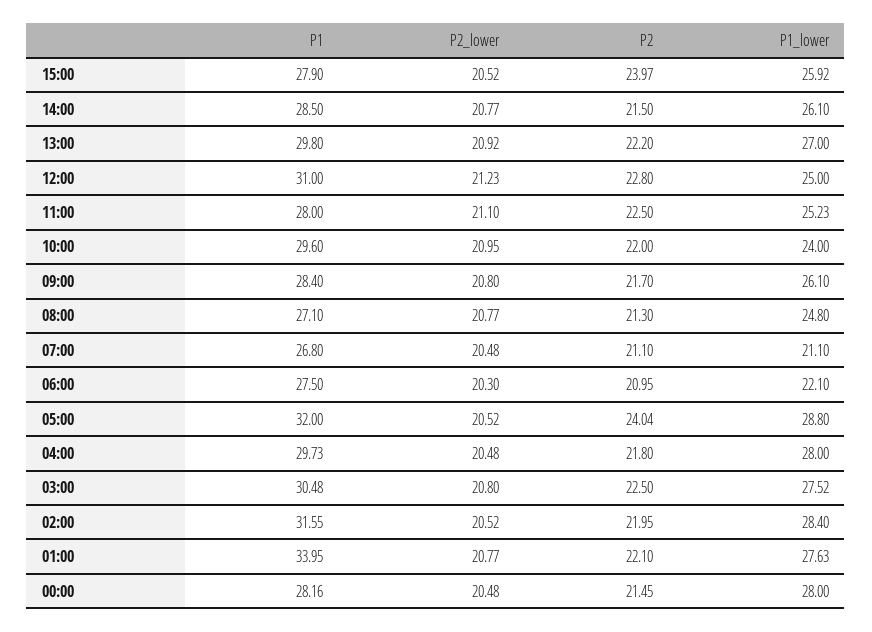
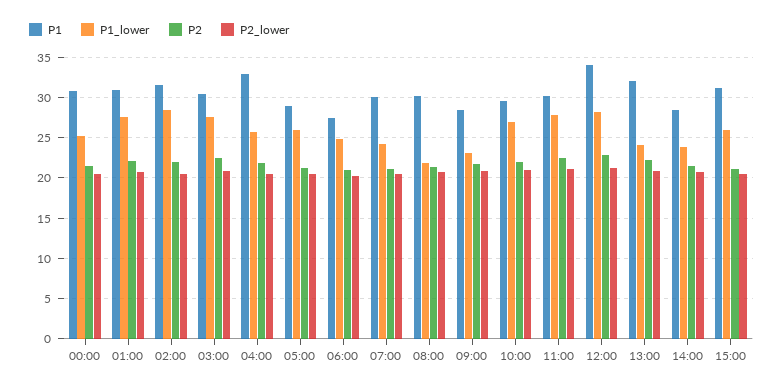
  {
    "P1": {
-     "15:00": 27.9,
+     "15:00": 31,
      "14:00": 28.5,
-     "13:00": 29.8,
+     "13:00": 32,
-     "12:00": 31,
+     "12:00": 34,
-     "11:00": 28,
+     "11:00": 30,
      "10:00": 29.6,
      "09:00": 28.4,
-     "08:00": 27.1,
+     "08:00": 30,
-     "07:00": 26.8,
+     "07:00": 30,
      "06:00": 27.5,
-     "05:00": 32,
+     "05:00": 29,
-     "04:00": 29.73,
+     "04:00": 33,
      "03:00": 30.48,
      "02:00": 31.55,
-     "01:00": 33.95,
+     "01:00": 31,
-     "00:00": 28.16
+     "00:00": 31
    },
    "P2_lower": {
      "15:00": 20.52,
      "14:00": 20.77,
      "13:00": 20.92,
      "12:00": 21.23,
      "11:00": 21.1,
      "10:00": 20.95,
      "09:00": 20.8,
      "08:00": 20.77,
      "07:00": 20.48,
      "06:00": 20.3,
      "05:00": 20.52,
      "04:00": 20.48,
      "03:00": 20.8,
      "02:00": 20.52,
      "01:00": 20.77,
      "00:00": 20.48
    },
    "P2": {
-     "15:00": 23.97,
+     "15:00": 21,
      "14:00": 21.5,
      "13:00": 22.2,
      "12:00": 22.8,
      "11:00": 22.5,
      "10:00": 22,
      "09:00": 21.7,
      "08:00": 21.3,
      "07:00": 21.1,
      "06:00": 20.95,
-     "05:00": 24.04,
+     "05:00": 21,
      "04:00": 21.8,
      "03:00": 22.5,
      "02:00": 21.95,
      "01:00": 22.1,
      "00:00": 21.45
    },
    "P1_lower": {
      "15:00": 25.92,
-     "14:00": 26.1,
+     "14:00": 24,
-     "13:00": 27,
+     "13:00": 24,
-     "12:00": 25,
+     "12:00": 28,
-     "11:00": 25.23,
+     "11:00": 28,
-     "10:00": 24,
+     "10:00": 27,
-     "09:00": 26.1,
+     "09:00": 23,
-     "08:00": 24.8,
+     "08:00": 22,
-     "07:00": 21.1,
+     "07:00": 24,
-     "06:00": 22.1,
+     "06:00": 25,
-     "05:00": 28.8,
+     "05:00": 26,
-     "04:00": 28,
+     "04:00": 26,
      "03:00": 27.52,
      "02:00": 28.4,
      "01:00": 27.63,
-     "00:00": 28
+     "00:00": 25
    }
  }

